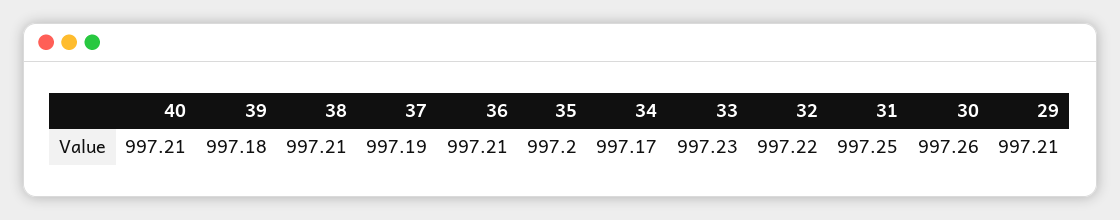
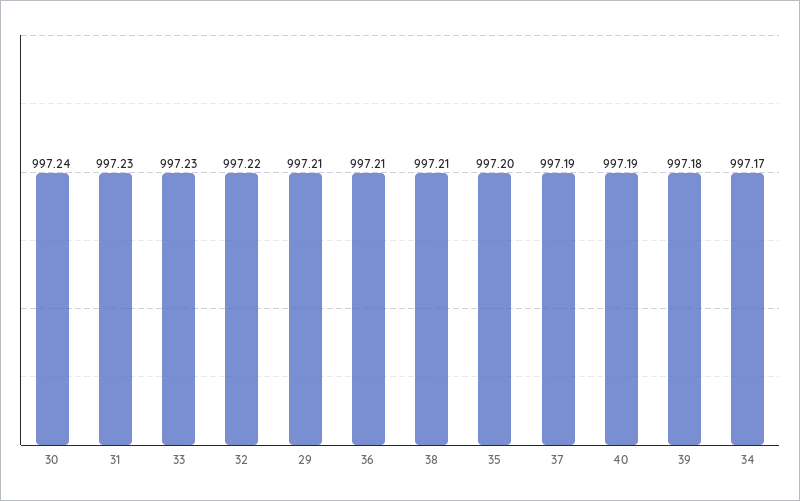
  {
-   "40": 997.21,
+   "40": 997.19,
    "39": 997.18,
    "38": 997.21,
    "37": 997.19,
    "36": 997.21,
    "35": 997.2,
    "34": 997.17,
    "33": 997.23,
    "32": 997.22,
-   "31": 997.25,
+   "31": 997.23,
-   "30": 997.26,
+   "30": 997.24,
    "29": 997.21
  }

